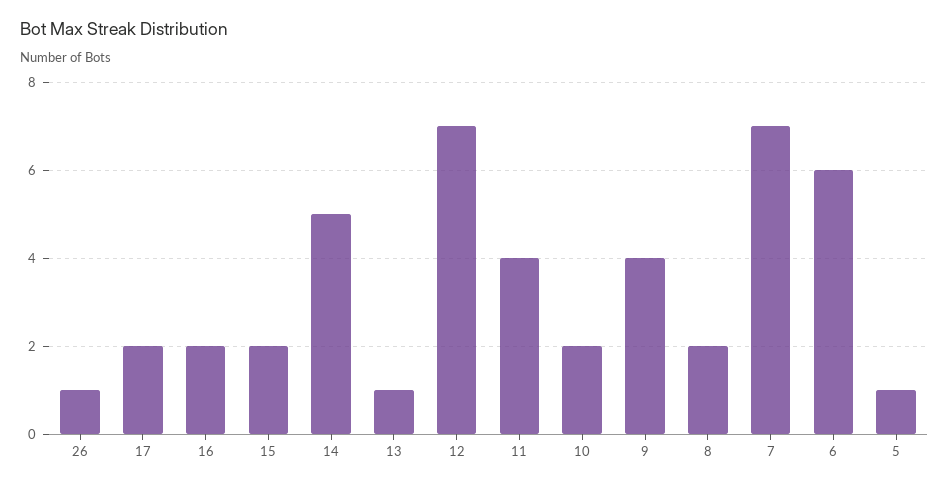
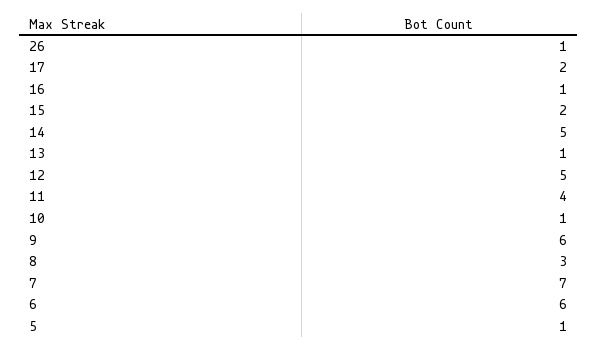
  {
    "26": 1,
    "17": 2,
-   "16": 2,
+   "16": 1,
    "15": 2,
    "14": 5,
    "13": 1,
-   "12": 7,
+   "12": 5,
    "11": 4,
-   "10": 2,
+   "10": 1,
-   "9": 4,
+   "9": 6,
-   "8": 2,
+   "8": 3,
    "7": 7,
    "6": 6,
    "5": 1
  }

